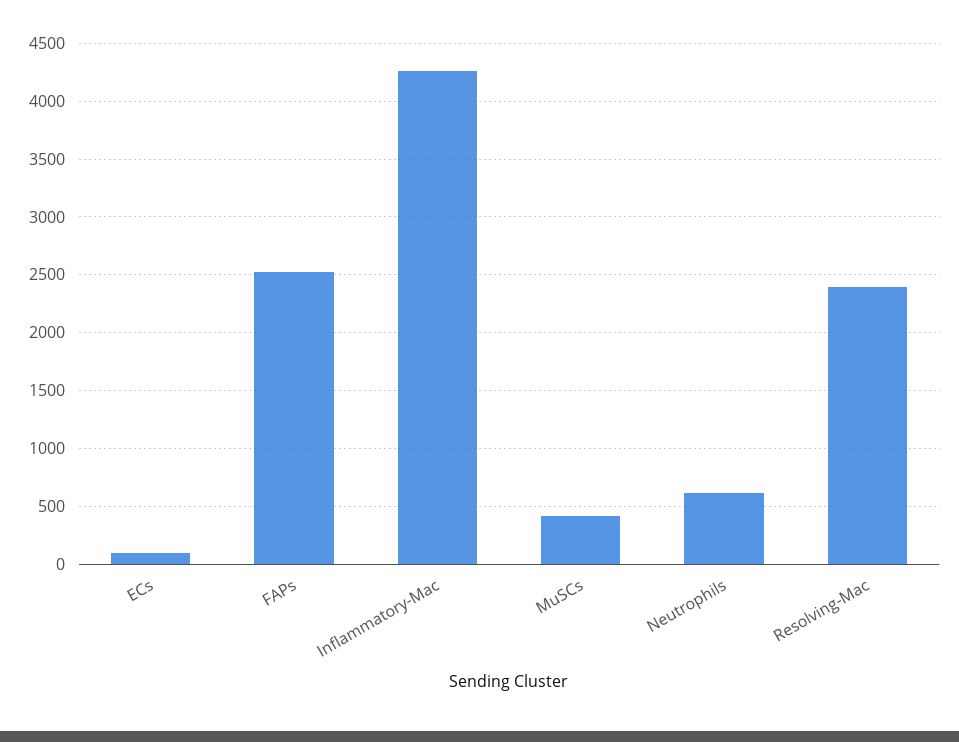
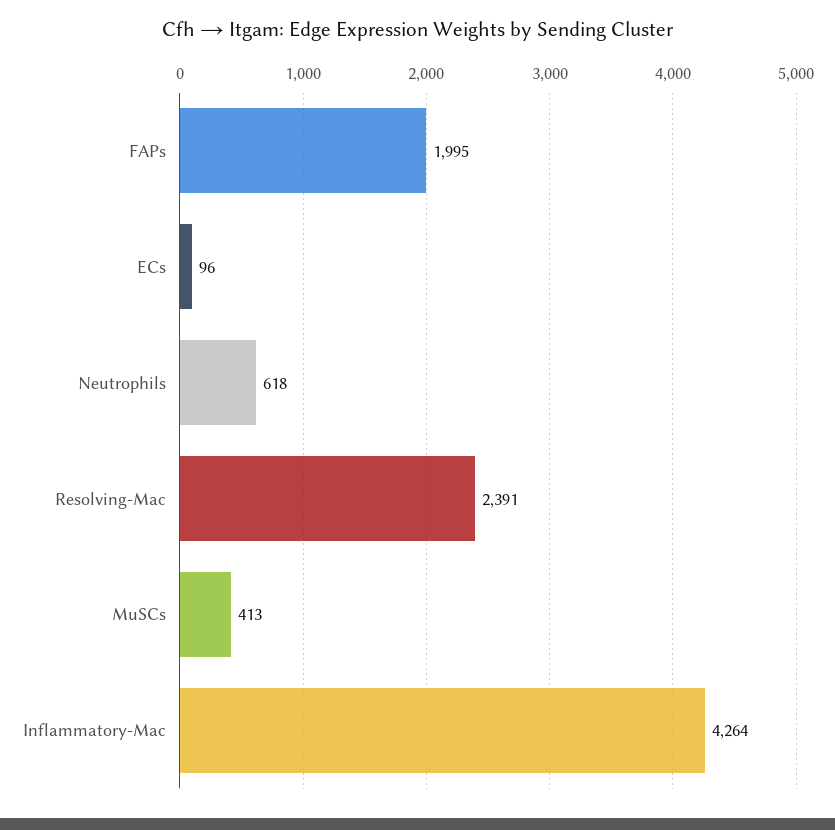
  {
    "ECs": 96,
-   "FAPs": 2500,
+   "FAPs": 1995,
    "Inflammatory-Mac": 4264,
    "MuSCs": 413,
    "Neutrophils": 618,
    "Resolving-Mac": 2391
  }

